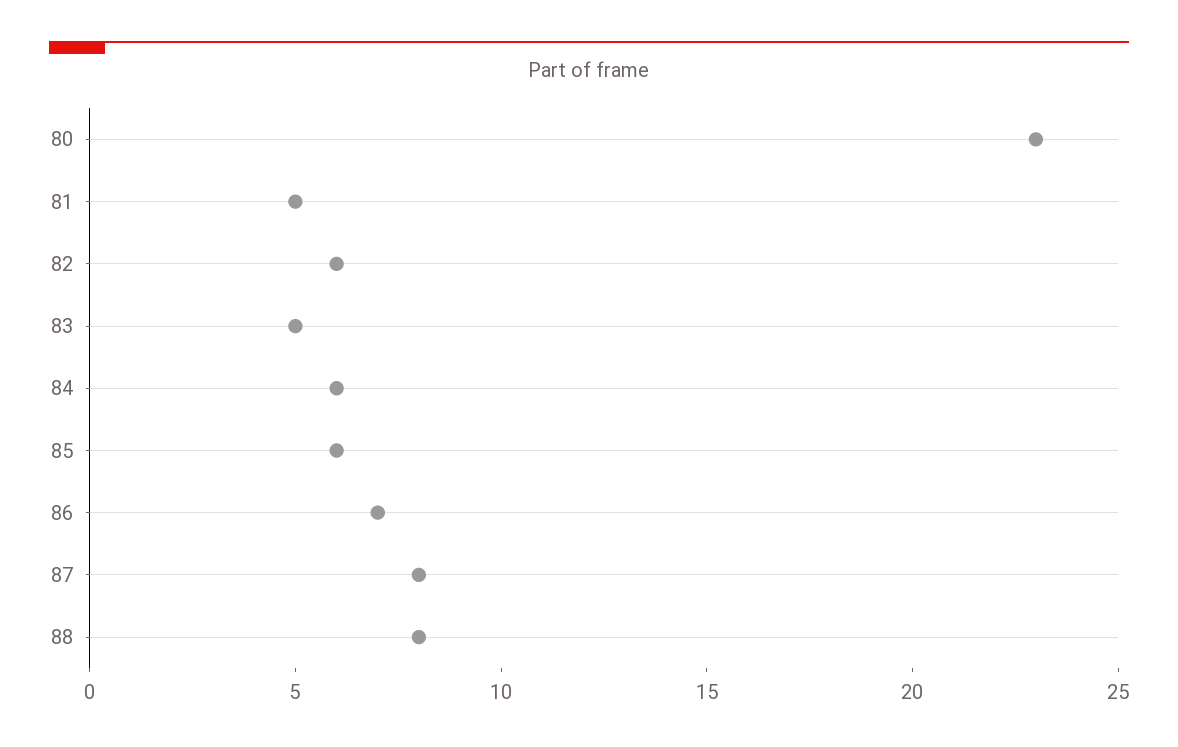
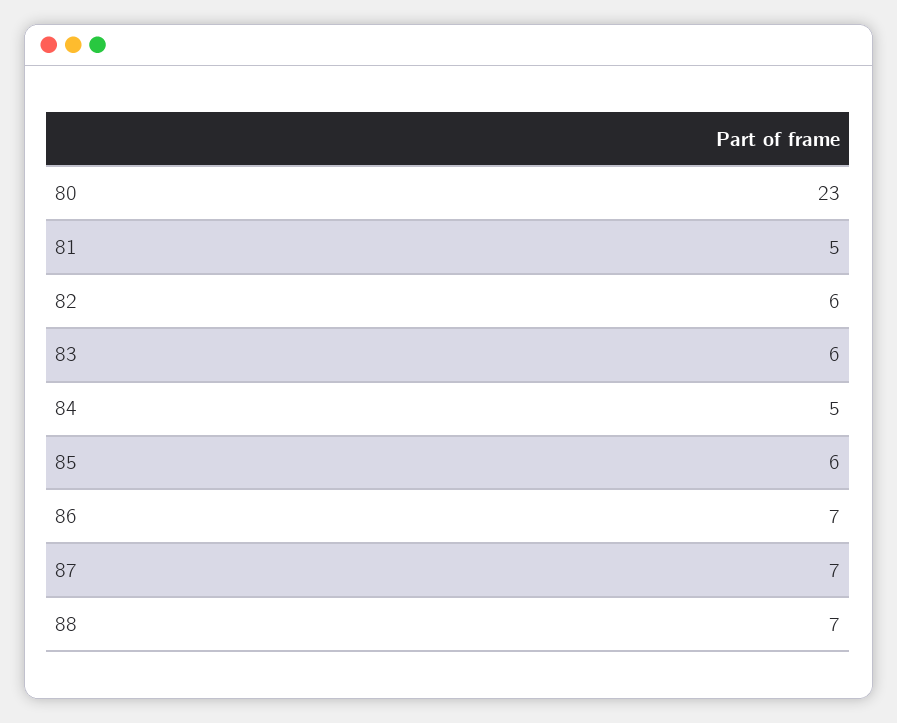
  {
    "80": 23,
    "81": 5,
    "82": 6,
-   "83": 5,
+   "83": 6,
-   "84": 6,
+   "84": 5,
    "85": 6,
    "86": 7,
-   "87": 8,
+   "87": 7,
-   "88": 8
+   "88": 7
  }

